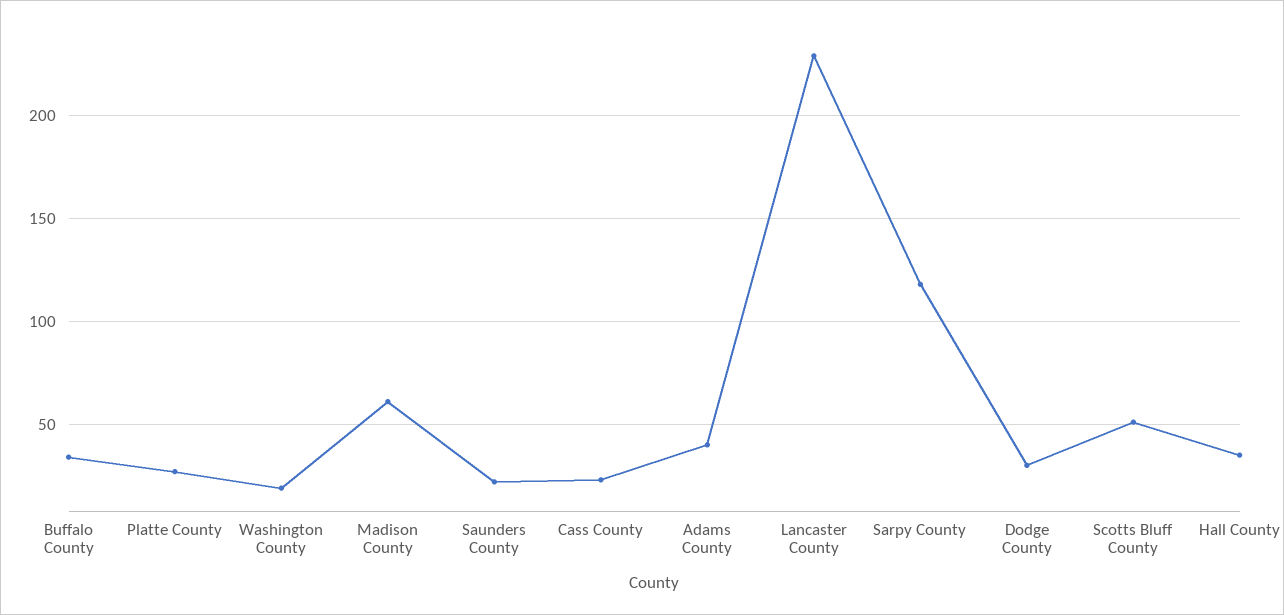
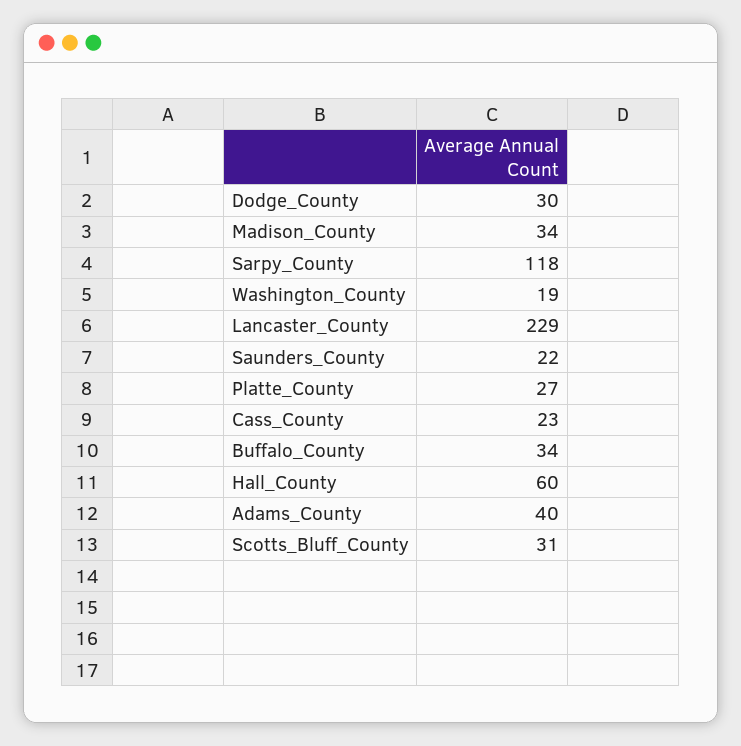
  {
    "Buffalo County": 34,
    "Platte County": 27,
    "Washington County": 19,
-   "Madison County": 60,
+   "Madison County": 34,
    "Saunders County": 22,
    "Cass County": 23,
    "Adams County": 40,
    "Lancaster County": 229,
    "Sarpy County": 118,
    "Dodge County": 30,
-   "Scotts Bluff County": 50,
+   "Scotts Bluff County": 31,
-   "Hall County": 35
+   "Hall County": 60
  }

